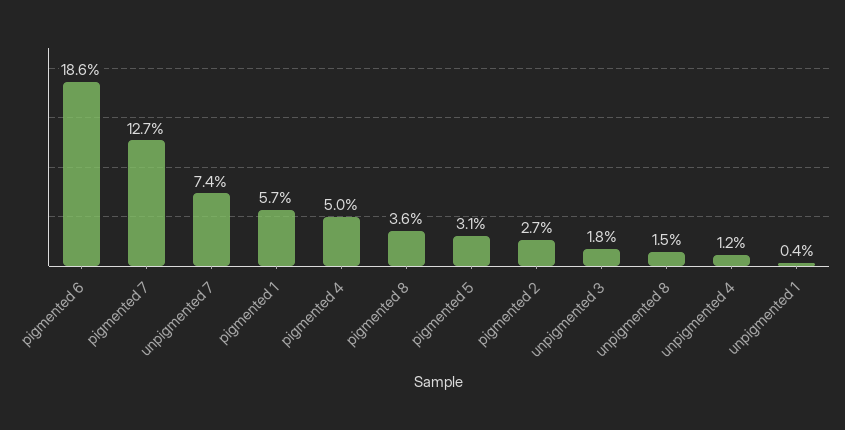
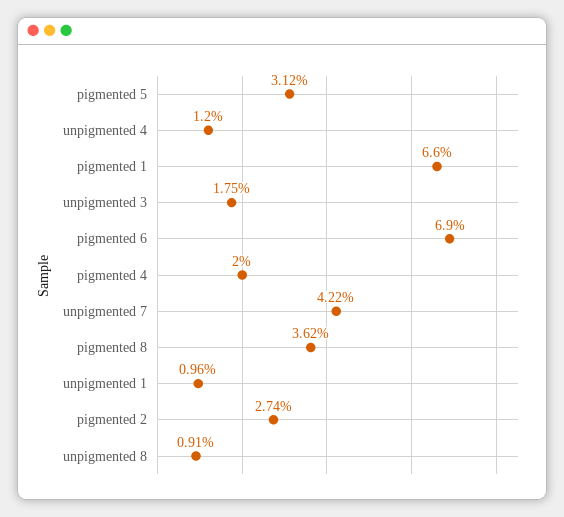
  {
-   "pigmented 6": 18.6,
+   "pigmented 6": 6.9,
-   "pigmented 7": 12.7,
-   "unpigmented 7": 7.4,
+   "unpigmented 7": 4.22,
-   "pigmented 1": 5.7,
+   "pigmented 1": 6.6,
-   "pigmented 4": 5,
+   "pigmented 4": 2,
    "pigmented 8": 3.62,
    "pigmented 5": 3.12,
    "pigmented 2": 2.74,
    "unpigmented 3": 1.75,
-   "unpigmented 8": 1.5,
+   "unpigmented 8": 0.91,
    "unpigmented 4": 1.2,
-   "unpigmented 1": 0.4
+   "unpigmented 1": 0.96
  }

